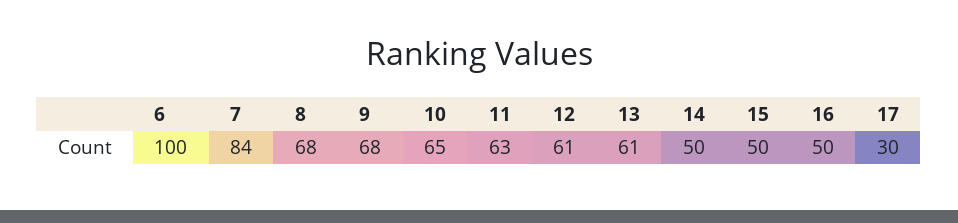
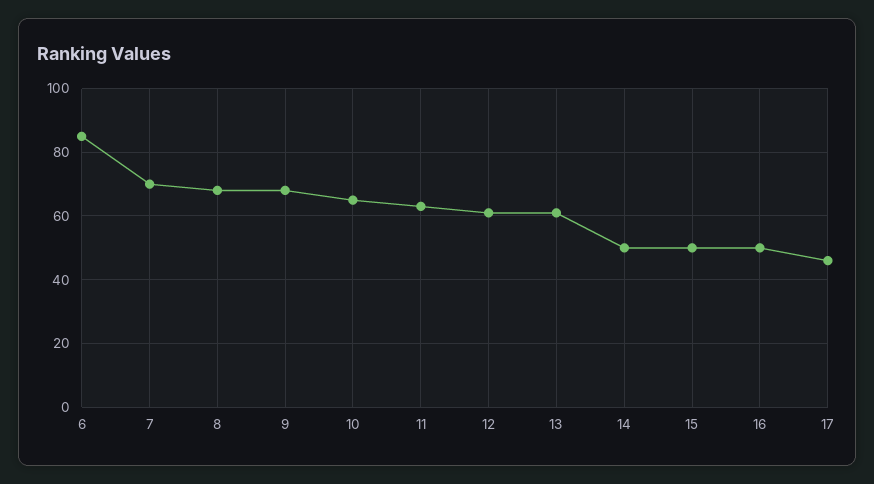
  {
-   "6": 100,
+   "6": 85,
-   "7": 84,
+   "7": 70,
    "8": 68,
    "9": 68,
    "10": 65,
    "11": 63,
    "12": 61,
    "13": 61,
    "14": 50,
    "15": 50,
    "16": 50,
-   "17": 30
+   "17": 45
  }

